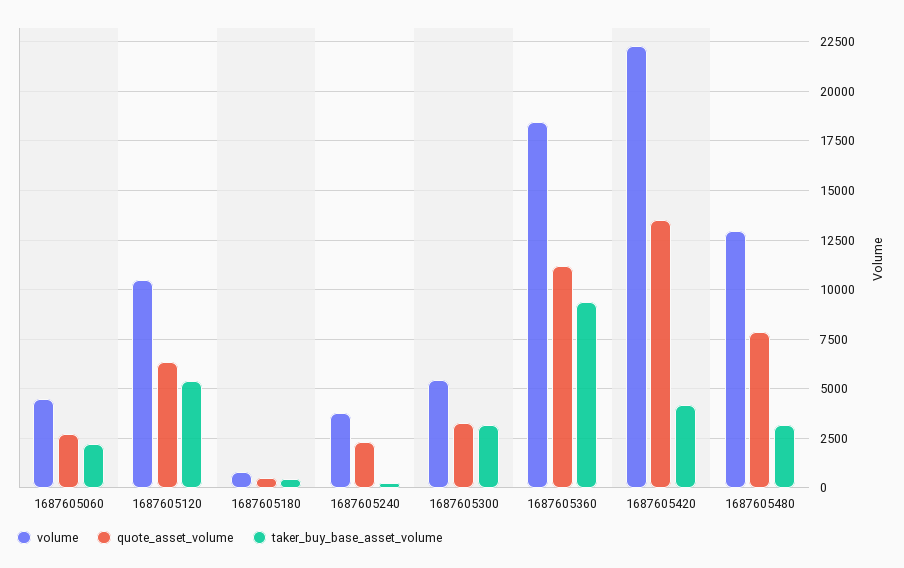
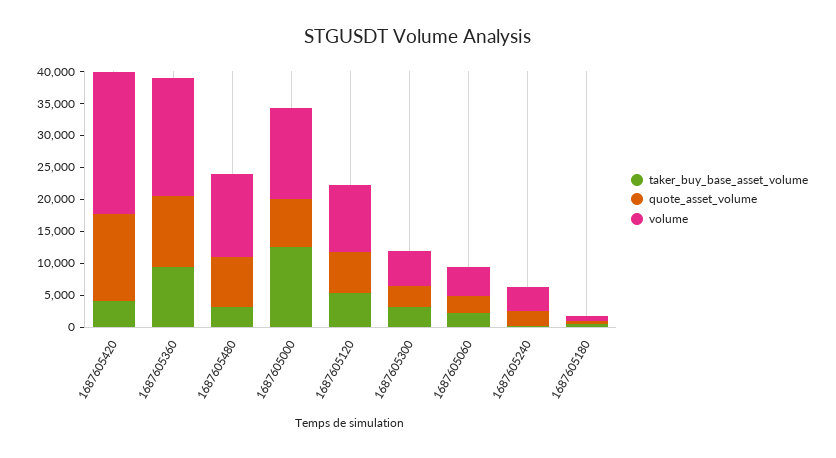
  {
    "volume": {
      "1687605060": 4500,
      "1687605120": 10500,
      "1687605180": 1000,
      "1687605240": 4000,
      "1687605300": 5500,
      "1687605360": 18500,
      "1687605420": 22500,
-     "1687605480": 13000
+     "1687605480": 13000,
+     "1687605000": 15000
    },
    "quote_asset_volume": {
      "1687605060": 2500,
      "1687605120": 6500,
      "1687605180": 500,
      "1687605240": 2500,
      "1687605300": 3500,
      "1687605360": 11000,
      "1687605420": 13500,
-     "1687605480": 8000
+     "1687605480": 8000,
+     "1687605000": 7500
    },
    "taker_buy_base_asset_volume": {
      "1687605060": 2000,
      "1687605120": 5500,
      "1687605180": 500,
      "1687605240": 500,
      "1687605300": 3000,
      "1687605360": 9500,
      "1687605420": 4000,
-     "1687605480": 3000
+     "1687605480": 3000,
+     "1687605000": 12500
    }
  }

